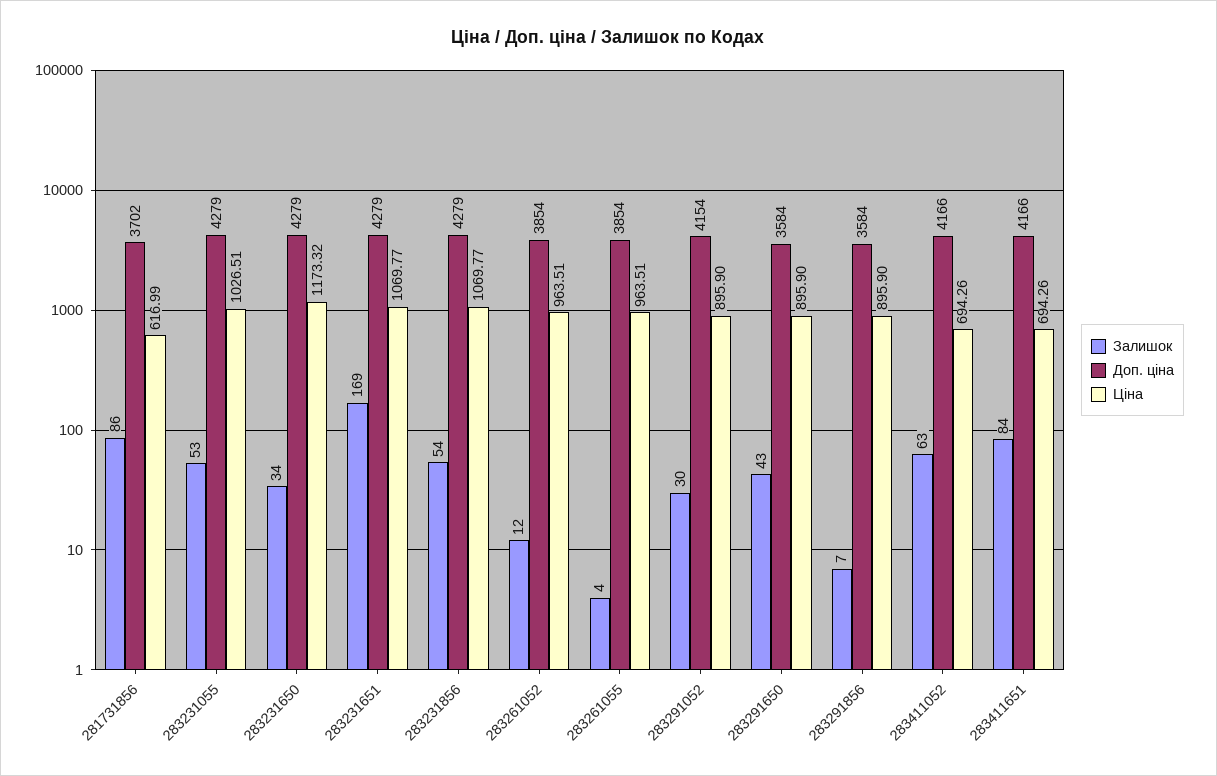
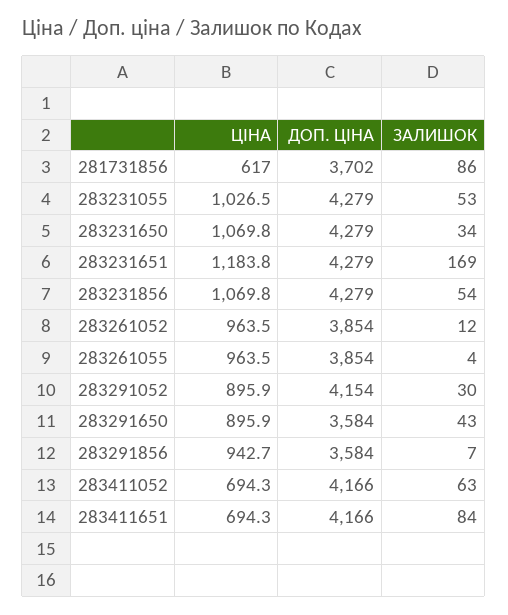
  {
    "Залишок": {
      "281731856": 86,
      "283231055": 53,
      "283231650": 34,
      "283231651": 169,
      "283231856": 54,
      "283261052": 12,
      "283261055": 4,
      "283291052": 30,
      "283291650": 43,
      "283291856": 7,
      "283411052": 63,
      "283411651": 84
    },
    "Доп. ціна": {
      "281731856": 3702,
      "283231055": 4279,
      "283231650": 4279,
      "283231651": 4279,
      "283231856": 4279,
      "283261052": 3854,
      "283261055": 3854,
      "283291052": 4154,
      "283291650": 3584,
      "283291856": 3584,
      "283411052": 4166,
      "283411651": 4166
    },
    "Ціна": {
      "281731856": 616.99,
      "283231055": 1026.51,
-     "283231650": 1173.32,
+     "283231650": 1069.8,
-     "283231651": 1069.77,
+     "283231651": 1183.8,
      "283231856": 1069.77,
      "283261052": 963.51,
      "283261055": 963.51,
      "283291052": 895.9,
      "283291650": 895.9,
-     "283291856": 895.9,
+     "283291856": 942.7,
      "283411052": 694.26,
      "283411651": 694.26
    }
  }

